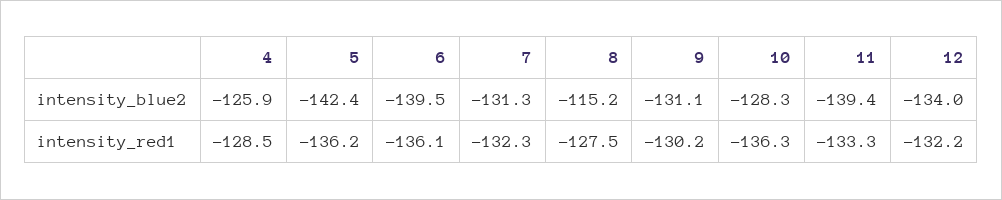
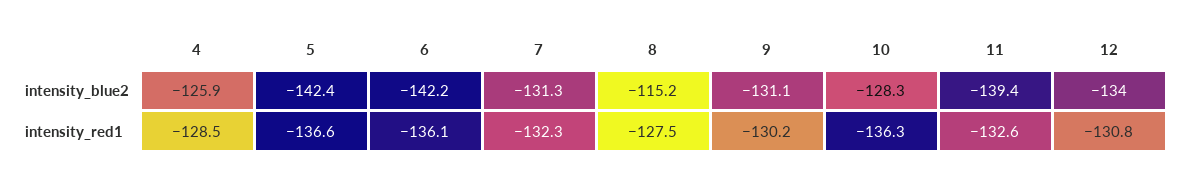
  {
    "4": {
      "intensity_blue2": -125.9,
      "intensity_red1": -128.5
    },
    "5": {
      "intensity_blue2": -142.4,
-     "intensity_red1": -136.2
+     "intensity_red1": -136.6
    },
    "6": {
-     "intensity_blue2": -139.5,
+     "intensity_blue2": -142.2,
      "intensity_red1": -136.1
    },
    "7": {
      "intensity_blue2": -131.3,
      "intensity_red1": -132.3
    },
    "8": {
      "intensity_blue2": -115.2,
      "intensity_red1": -127.5
    },
    "9": {
      "intensity_blue2": -131.1,
      "intensity_red1": -130.2
    },
    "10": {
      "intensity_blue2": -128.3,
      "intensity_red1": -136.3
    },
    "11": {
      "intensity_blue2": -139.4,
-     "intensity_red1": -133.3
+     "intensity_red1": -132.6
    },
    "12": {
      "intensity_blue2": -134,
-     "intensity_red1": -132.2
+     "intensity_red1": -130.8
    }
  }

